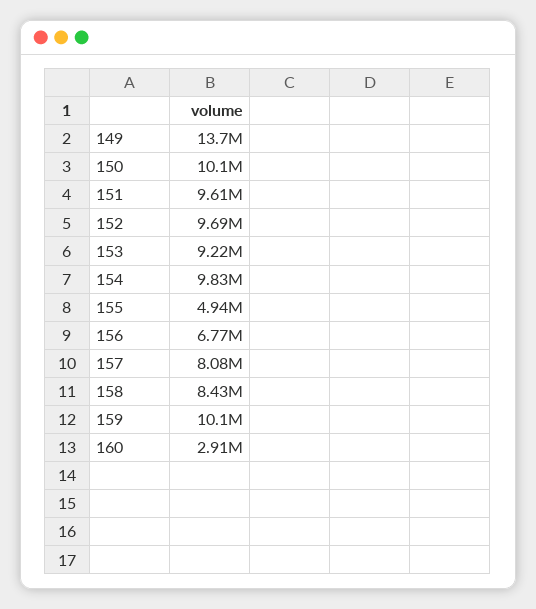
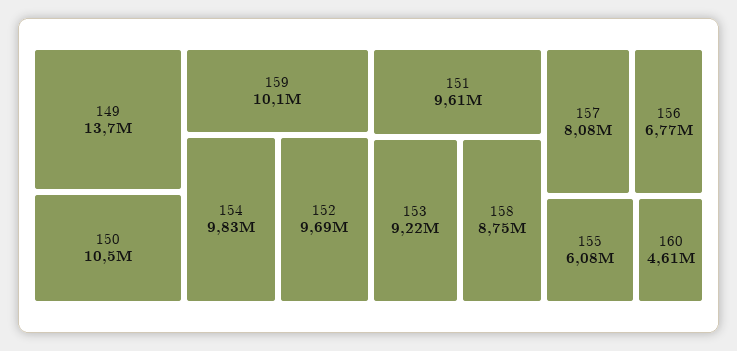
  {
    "149": 13700000,
-   "150": 10100000,
+   "150": 10500000,
    "151": 9610000,
    "152": 9690000,
    "153": 9220000,
    "154": 9830000,
-   "155": 4940000,
+   "155": 6080000,
    "156": 6770000,
    "157": 8080000,
-   "158": 8430000,
+   "158": 8750000,
    "159": 10100000,
-   "160": 2910000
+   "160": 4610000
  }

